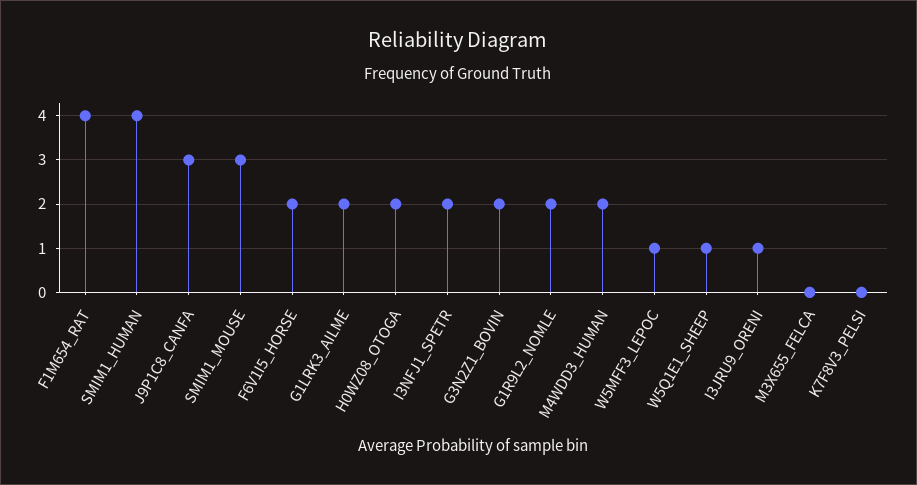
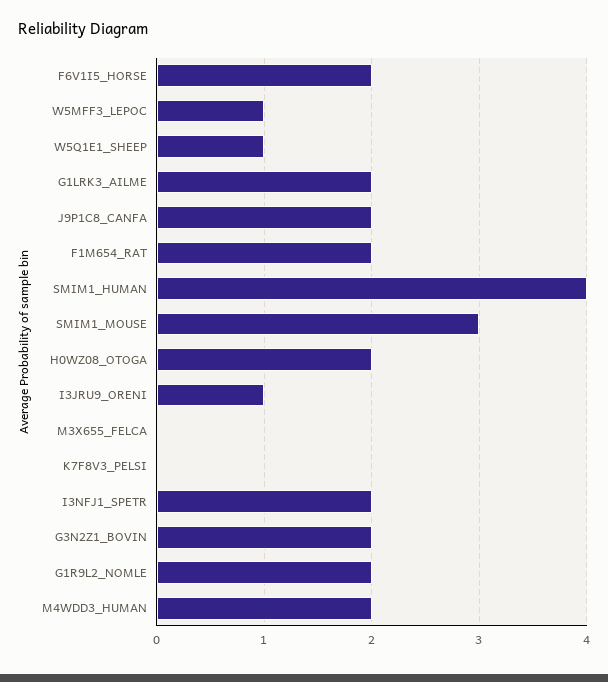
  {
-   "F1M654_RAT": 4,
+   "F1M654_RAT": 2,
    "SMIM1_HUMAN": 4,
-   "J9P1C8_CANFA": 3,
+   "J9P1C8_CANFA": 2,
    "SMIM1_MOUSE": 3,
    "F6V1I5_HORSE": 2,
    "G1LRK3_AILME": 2,
    "H0WZ08_OTOGA": 2,
    "I3NFJ1_SPETR": 2,
    "G3N2Z1_BOVIN": 2,
    "G1R9L2_NOMLE": 2,
    "M4WDD3_HUMAN": 2,
    "W5MFF3_LEPOC": 1,
    "W5Q1E1_SHEEP": 1,
    "I3JRU9_ORENI": 1,
    "M3X655_FELCA": 0,
    "K7F8V3_PELSI": 0
  }

